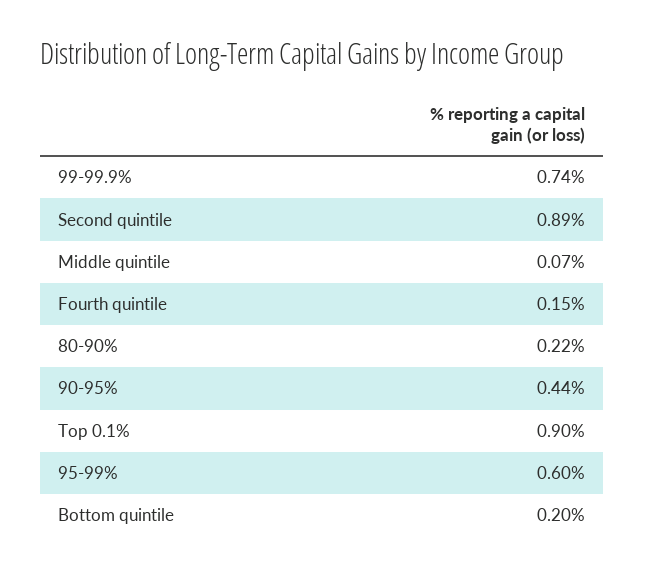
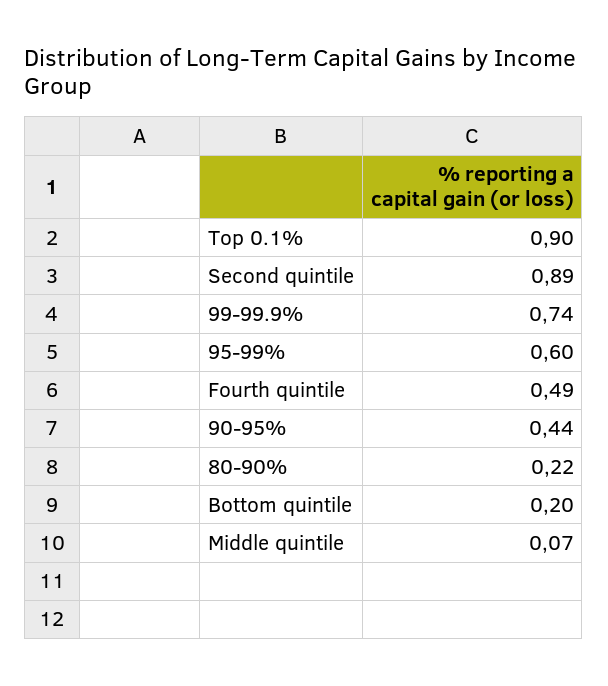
  {
    "99-99.9%": 0.74,
    "Second quintile": 0.89,
    "Middle quintile": 0.07,
-   "Fourth quintile": 0.15,
+   "Fourth quintile": 0.49,
    "80-90%": 0.22,
    "90-95%": 0.44,
    "Top 0.1%": 0.9,
    "95-99%": 0.6,
    "Bottom quintile": 0.2
  }

